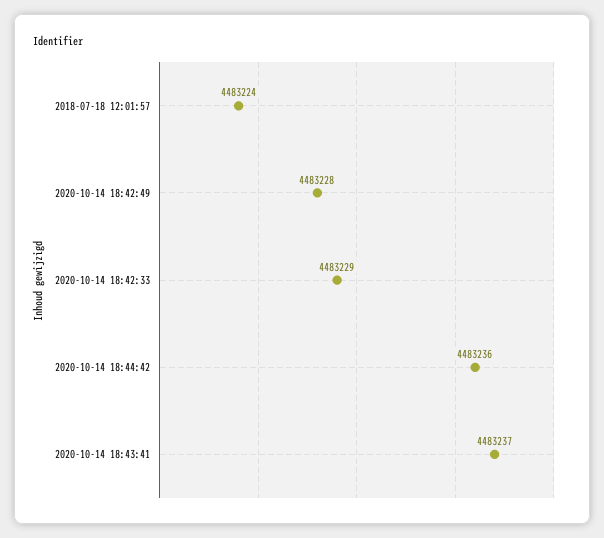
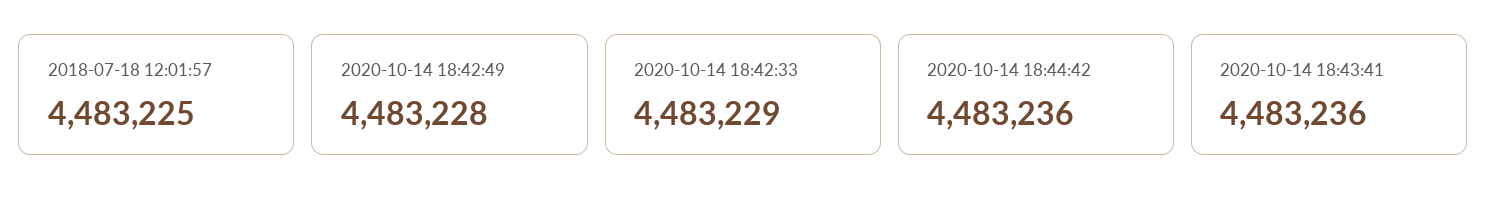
  {
-   "2018-07-18 12:01:57": 4483224,
+   "2018-07-18 12:01:57": 4483225,
    "2020-10-14 18:42:49": 4483228,
    "2020-10-14 18:42:33": 4483229,
    "2020-10-14 18:44:42": 4483236,
-   "2020-10-14 18:43:41": 4483237
+   "2020-10-14 18:43:41": 4483236
  }

